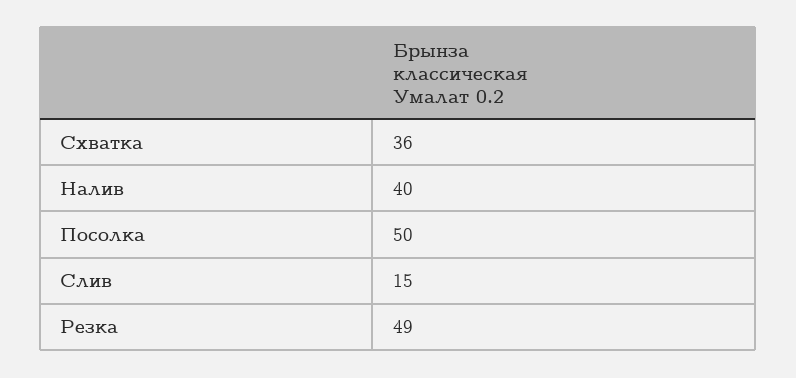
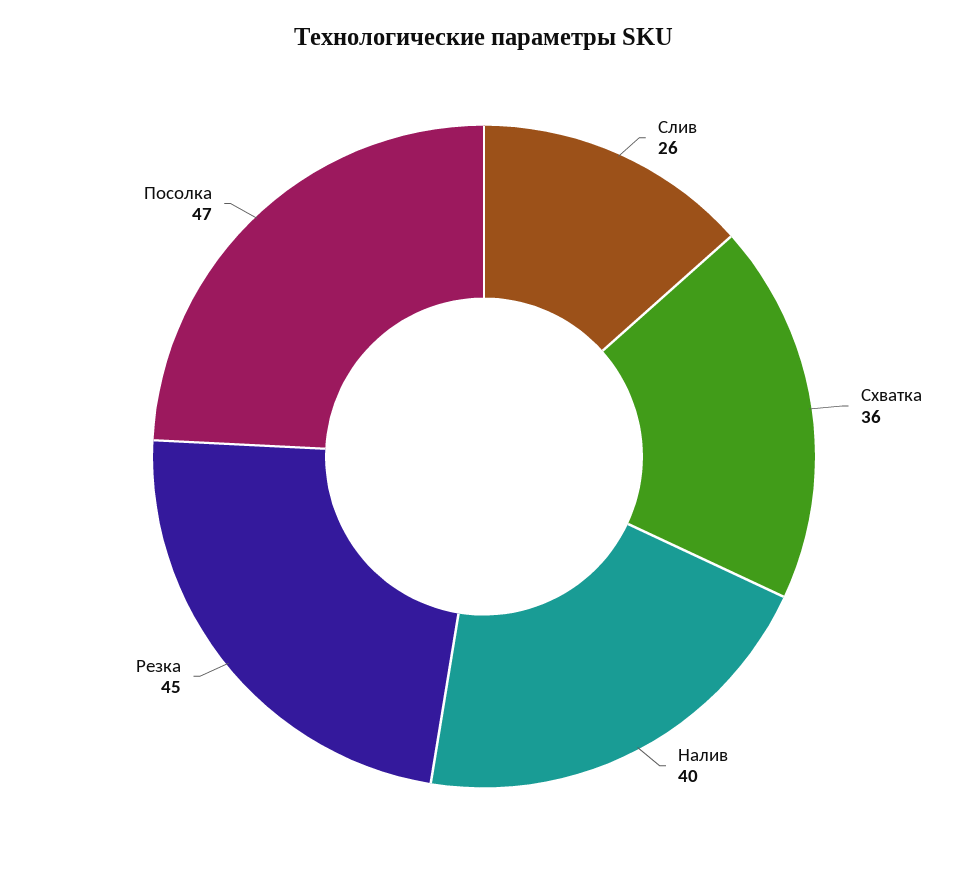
  {
    "Схватка": 36,
    "Налив": 40,
-   "Посолка": 50,
+   "Посолка": 47,
-   "Слив": 15,
+   "Слив": 26,
-   "Резка": 49
+   "Резка": 45
  }

